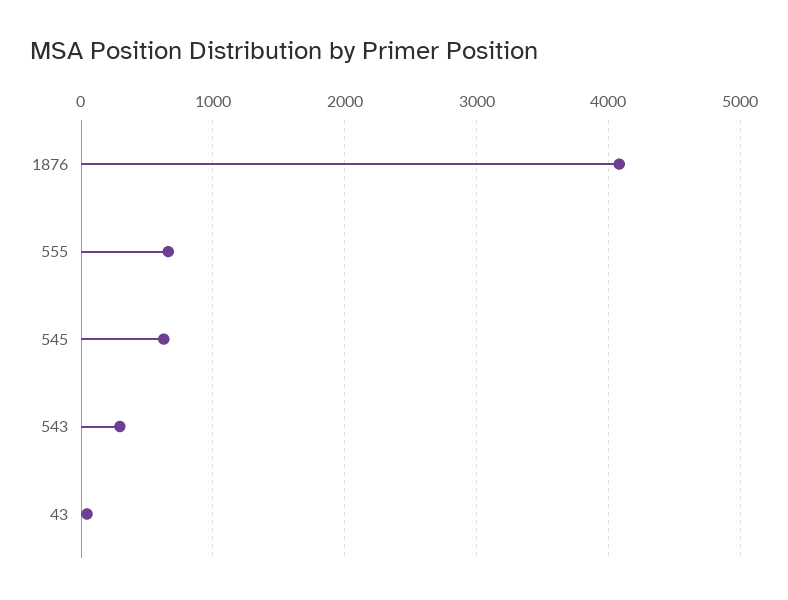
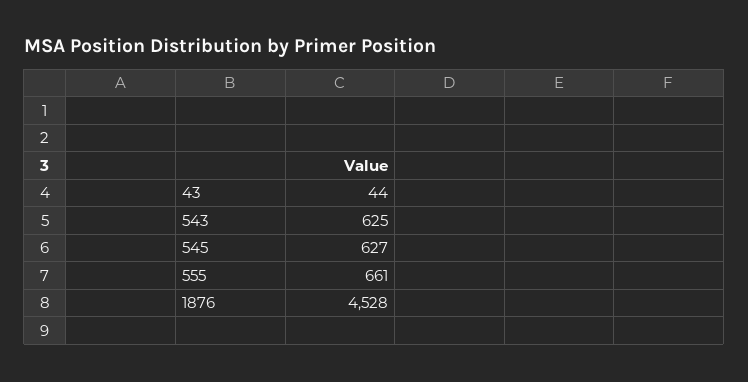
  {
-   "1876": 4100,
+   "1876": 4528,
    "555": 661,
    "545": 627,
-   "543": 300,
+   "543": 625,
    "43": 44
  }

